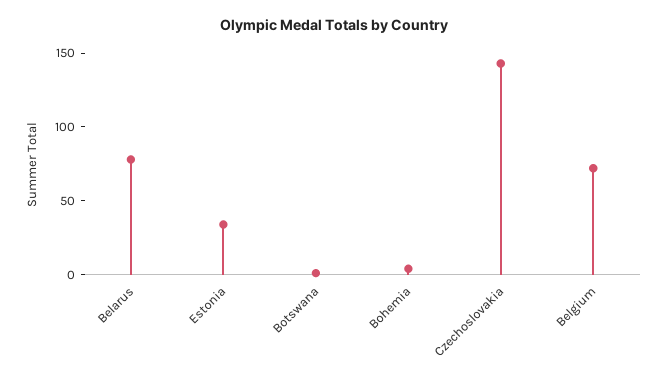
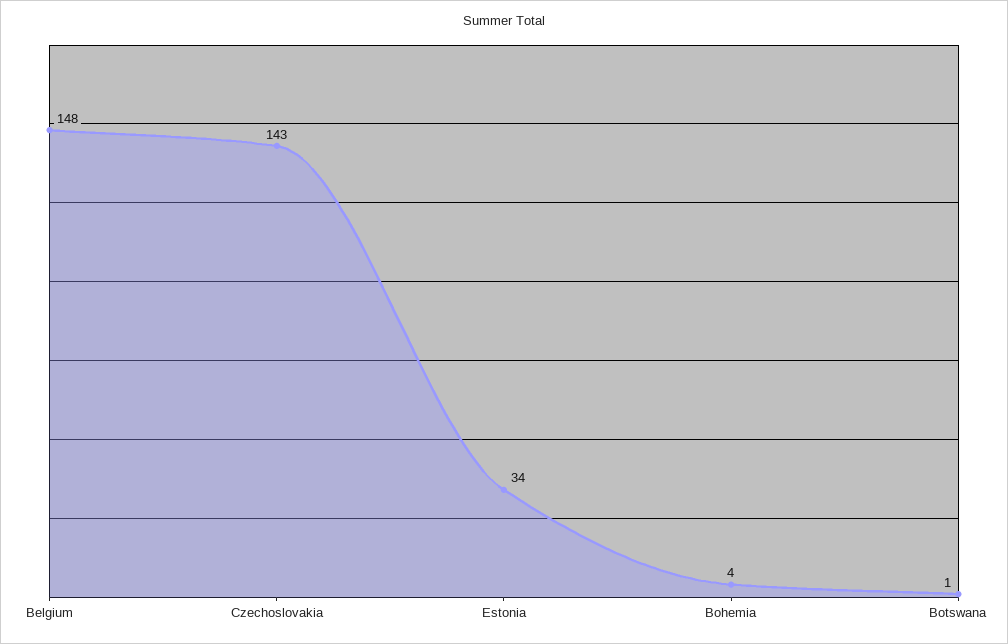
  {
-   "Belarus": 80,
    "Estonia": 34,
    "Botswana": 1,
    "Bohemia": 4,
    "Czechoslovakia": 143,
-   "Belgium": 70
+   "Belgium": 148
  }

